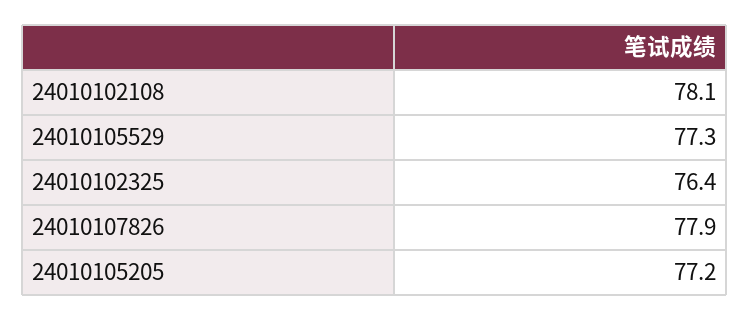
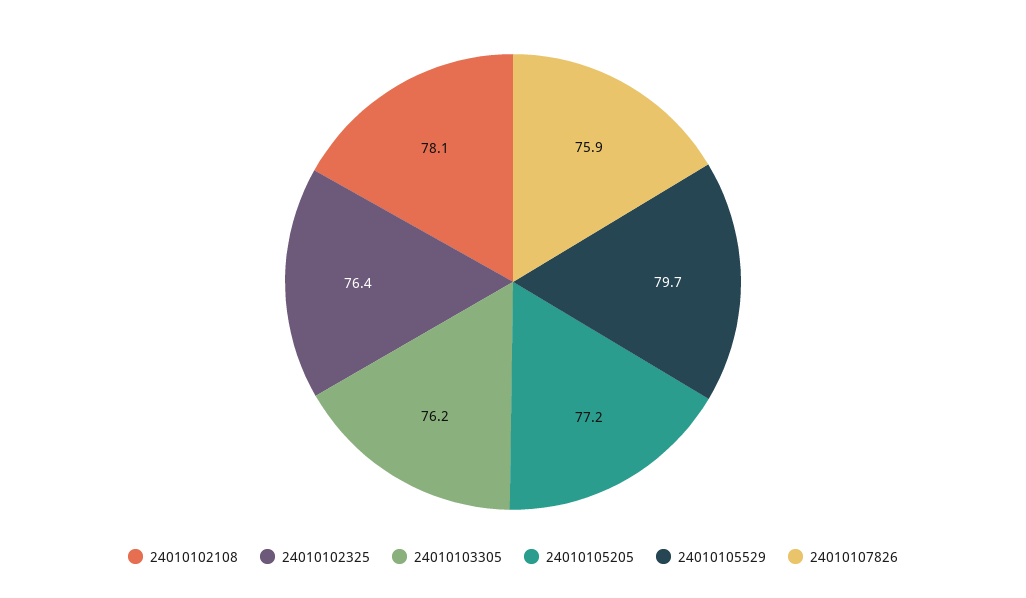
  {
    "24010102108": 78.1,
-   "24010105529": 77.3,
+   "24010105529": 79.7,
    "24010102325": 76.4,
-   "24010107826": 77.9,
+   "24010107826": 75.9,
-   "24010105205": 77.2
+   "24010105205": 77.2,
+   "24010103305": 76.2
  }

